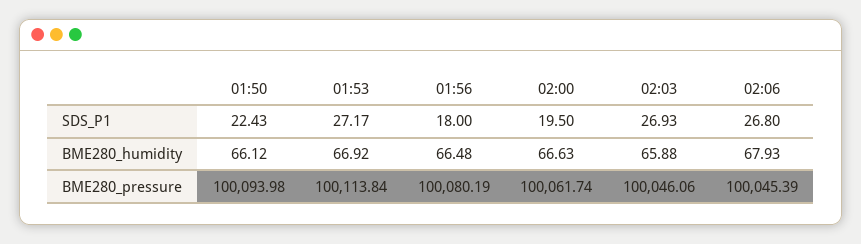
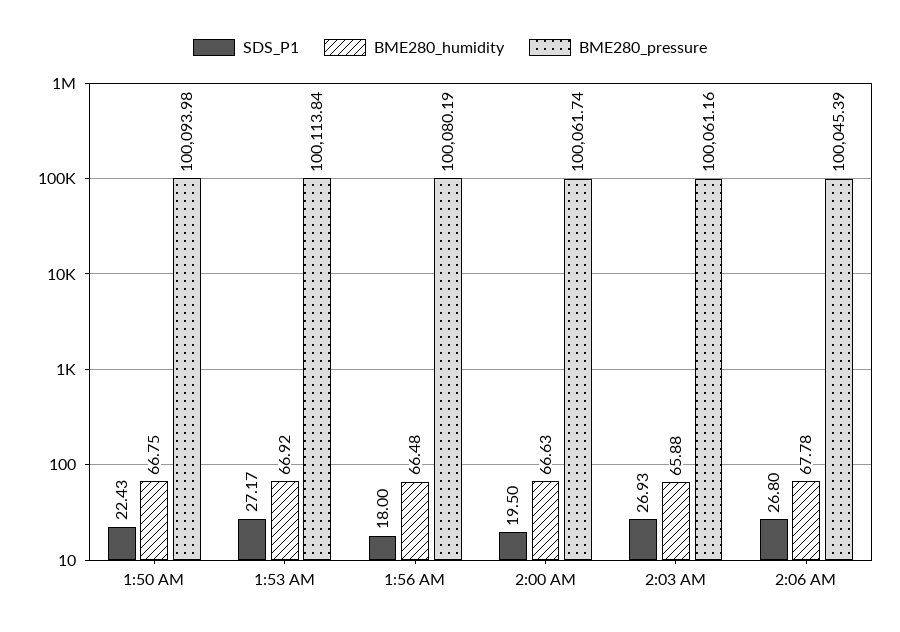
  {
    "SDS_P1": {
      "01:50": 22.43,
      "01:53": 27.17,
      "01:56": 18,
      "02:00": 19.5,
      "02:03": 26.93,
      "02:06": 26.8
    },
    "BME280_humidity": {
-     "01:50": 66.12,
+     "01:50": 66.75,
      "01:53": 66.92,
      "01:56": 66.48,
      "02:00": 66.63,
      "02:03": 65.88,
-     "02:06": 67.93
+     "02:06": 67.78
    },
    "BME280_pressure": {
      "01:50": 100093.98,
      "01:53": 100113.84,
      "01:56": 100080.19,
      "02:00": 100061.74,
-     "02:03": 100046.06,
+     "02:03": 100061.16,
      "02:06": 100045.39
    }
  }

